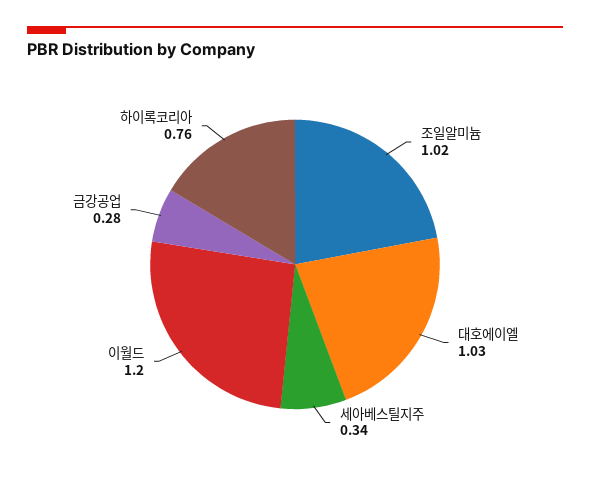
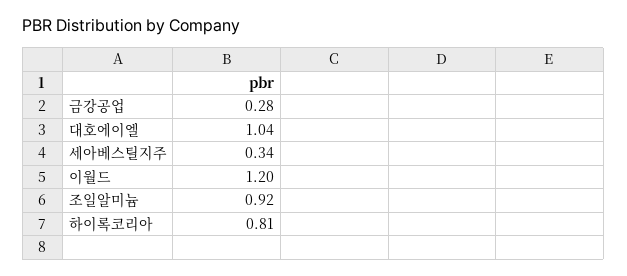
  {
-   "조일알미늄": 1.02,
+   "조일알미늄": 0.92,
-   "대호에이엘": 1.03,
+   "대호에이엘": 1.04,
    "세아베스틸지주": 0.34,
    "이월드": 1.2,
    "금강공업": 0.28,
-   "하이록코리아": 0.76
+   "하이록코리아": 0.81
  }

